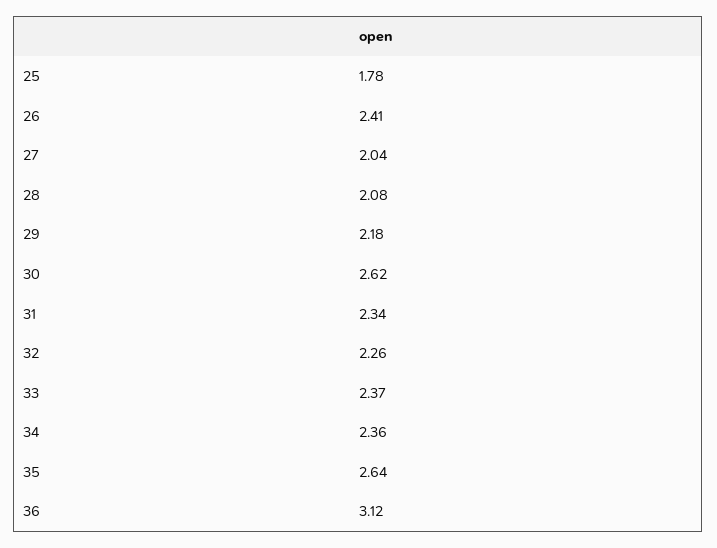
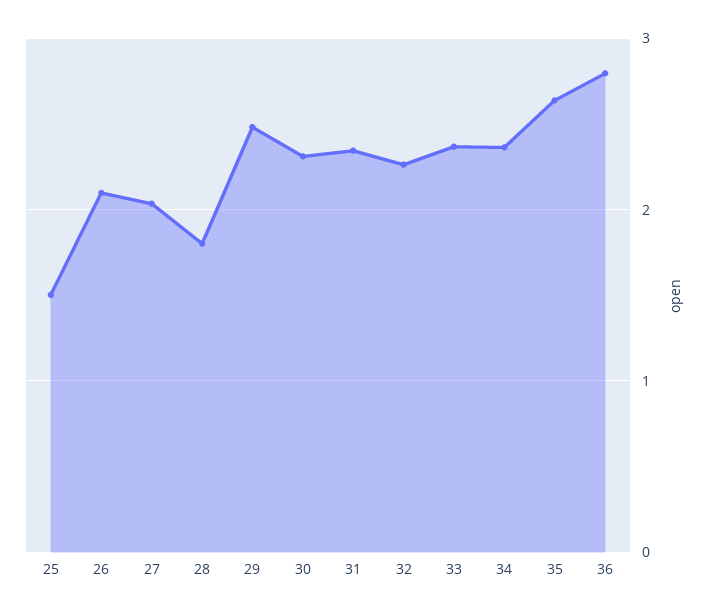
  {
-   "25": 1.78,
+   "25": 1.5,
-   "26": 2.41,
+   "26": 2.1,
    "27": 2.04,
-   "28": 2.08,
+   "28": 1.8,
-   "29": 2.18,
+   "29": 2.5,
-   "30": 2.62,
+   "30": 2.3,
    "31": 2.34,
    "32": 2.26,
    "33": 2.37,
    "34": 2.36,
    "35": 2.64,
-   "36": 3.12
+   "36": 2.8
  }

